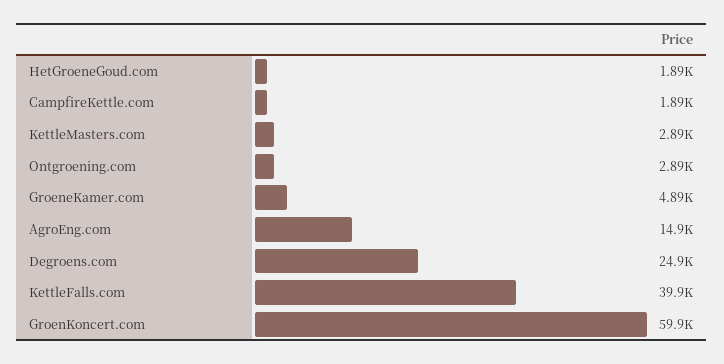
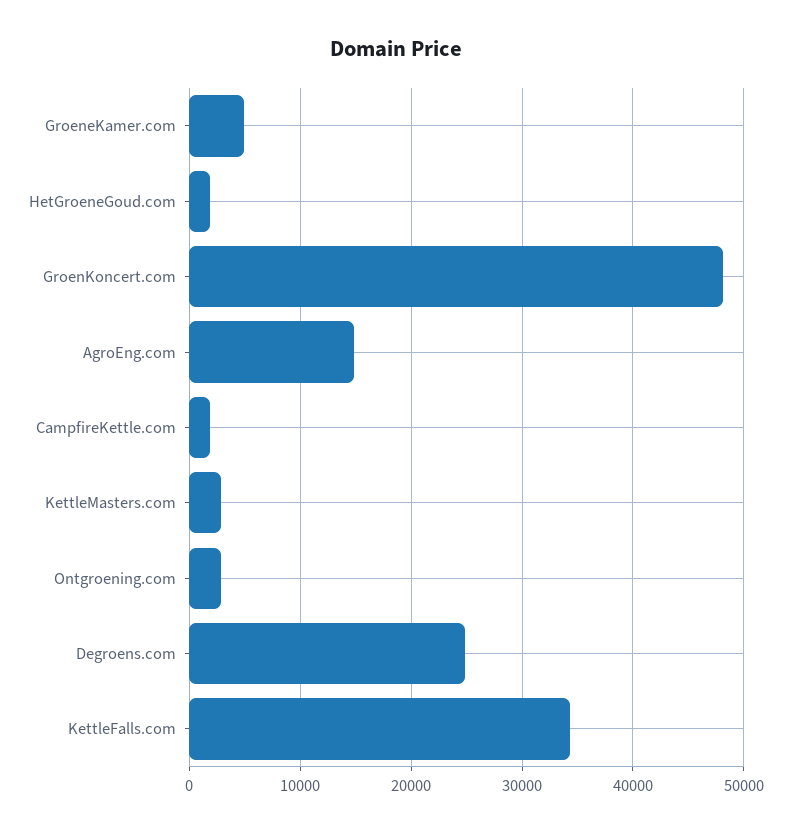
  {
    "HetGroeneGoud.com": 1890,
    "CampfireKettle.com": 1890,
    "KettleMasters.com": 2890,
    "Ontgroening.com": 2890,
    "GroeneKamer.com": 4890,
    "AgroEng.com": 14900,
    "Degroens.com": 24900,
-   "KettleFalls.com": 39900,
+   "KettleFalls.com": 34000,
-   "GroenKoncert.com": 59900
+   "GroenKoncert.com": 48000
  }

